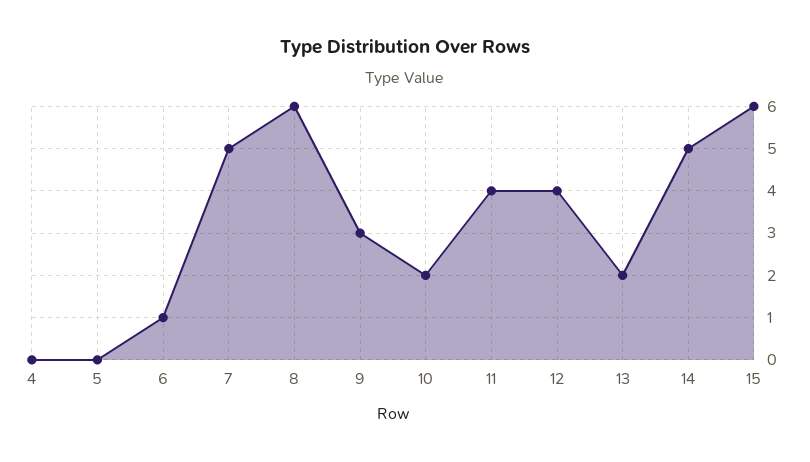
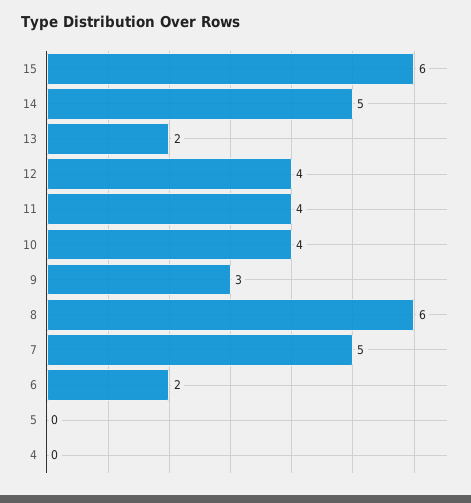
  {
    "4": 0,
    "5": 0,
-   "6": 1,
+   "6": 2,
    "7": 5,
    "8": 6,
    "9": 3,
-   "10": 2,
+   "10": 4,
    "11": 4,
    "12": 4,
    "13": 2,
    "14": 5,
    "15": 6
  }

